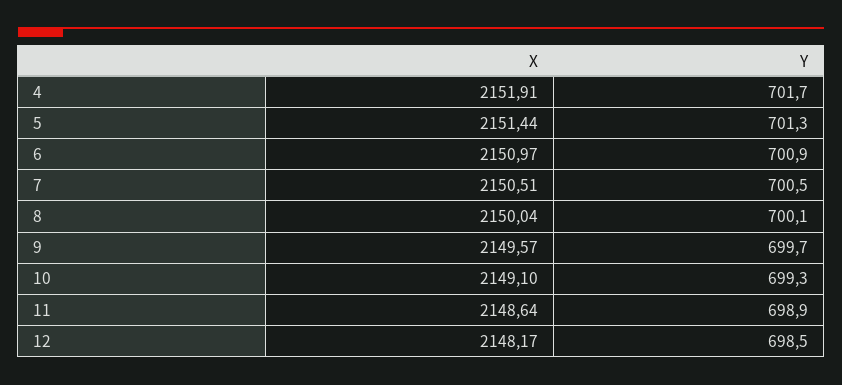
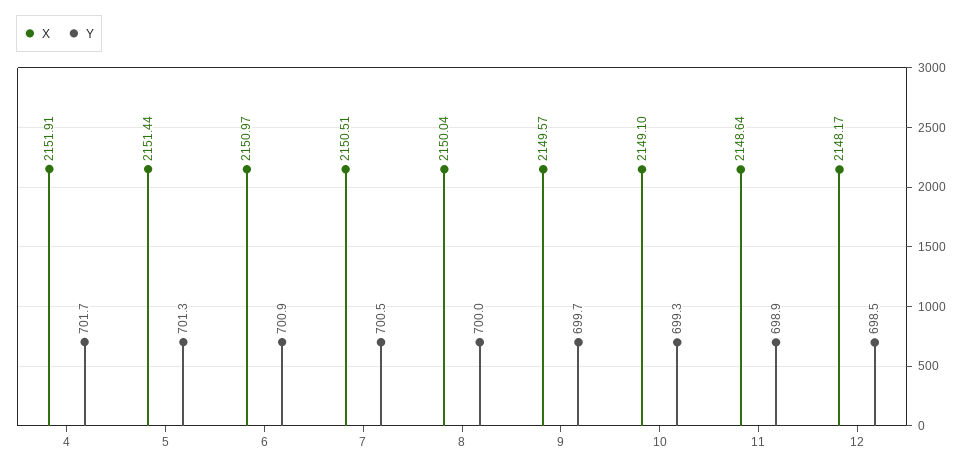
  {
    "X": {
      "4": 2151.91,
      "5": 2151.44,
      "6": 2150.97,
      "7": 2150.51,
      "8": 2150.04,
      "9": 2149.57,
      "10": 2149.1,
      "11": 2148.64,
      "12": 2148.17
    },
    "Y": {
      "4": 701.7,
      "5": 701.3,
      "6": 700.9,
      "7": 700.5,
-     "8": 700.1,
+     "8": 700,
      "9": 699.7,
      "10": 699.3,
      "11": 698.9,
      "12": 698.5
    }
  }

